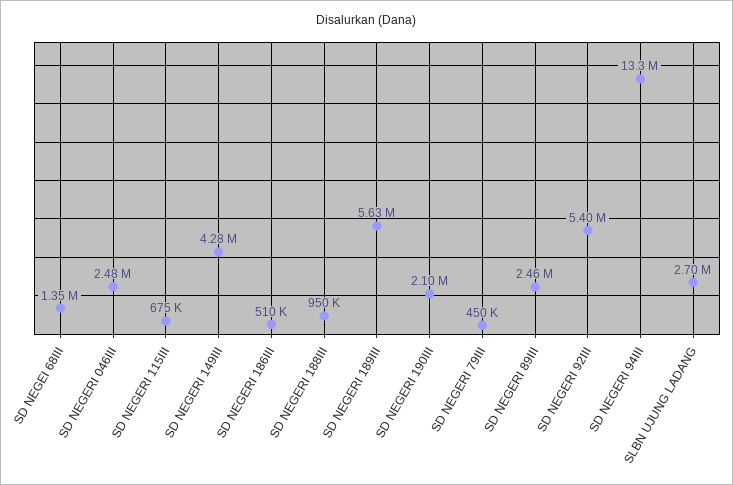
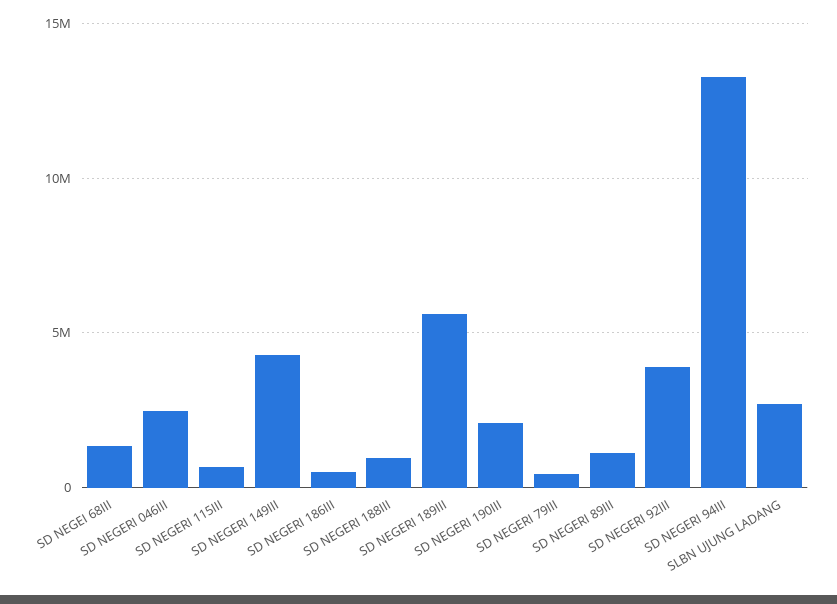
  {
    "SD NEGEI 68III": 1350000,
    "SD NEGERI 046III": 2480000,
    "SD NEGERI 115III": 675000,
    "SD NEGERI 149III": 4280000,
    "SD NEGERI 186III": 510000,
    "SD NEGERI 188III": 950000,
    "SD NEGERI 189III": 5630000,
    "SD NEGERI 190III": 2100000,
    "SD NEGERI 79III": 450000,
-   "SD NEGERI 89III": 2460000,
+   "SD NEGERI 89III": 1000000,
-   "SD NEGERI 92III": 5400000,
+   "SD NEGERI 92III": 4000000,
    "SD NEGERI 94III": 13300000,
    "SLBN UJUNG LADANG": 2700000
  }

